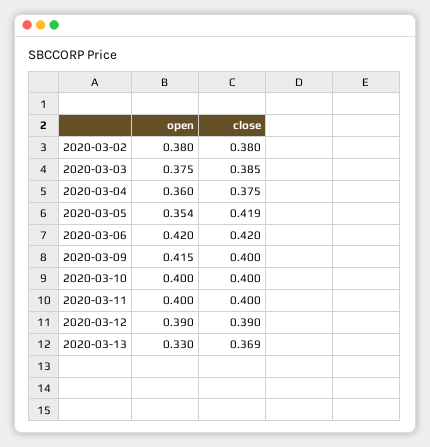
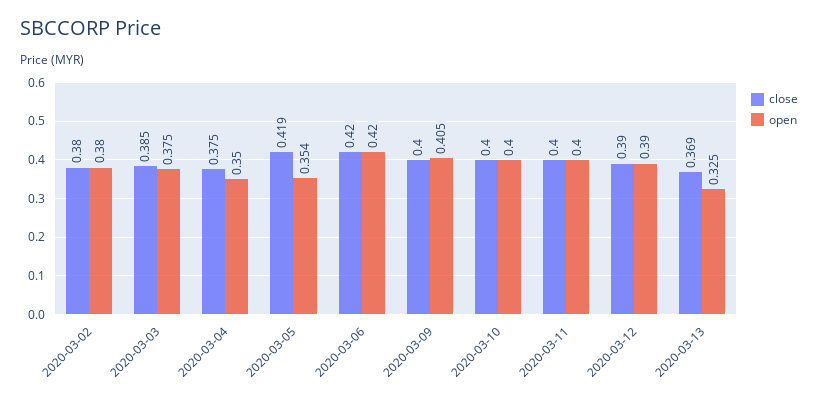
  {
    "open": {
      "2020-03-02": 0.38,
      "2020-03-03": 0.375,
-     "2020-03-04": 0.36,
+     "2020-03-04": 0.35,
      "2020-03-05": 0.354,
      "2020-03-06": 0.42,
-     "2020-03-09": 0.415,
+     "2020-03-09": 0.405,
      "2020-03-10": 0.4,
      "2020-03-11": 0.4,
      "2020-03-12": 0.39,
-     "2020-03-13": 0.33
+     "2020-03-13": 0.325
    },
    "close": {
      "2020-03-02": 0.38,
      "2020-03-03": 0.385,
      "2020-03-04": 0.375,
      "2020-03-05": 0.419,
      "2020-03-06": 0.42,
      "2020-03-09": 0.4,
      "2020-03-10": 0.4,
      "2020-03-11": 0.4,
      "2020-03-12": 0.39,
      "2020-03-13": 0.369
    }
  }

